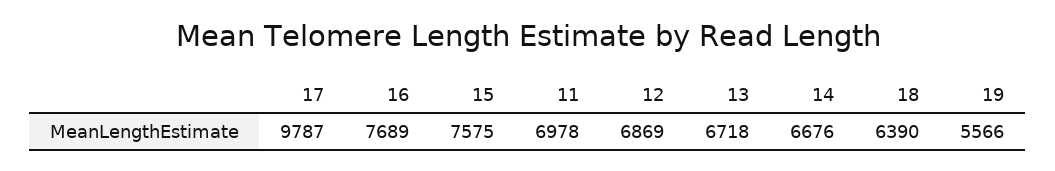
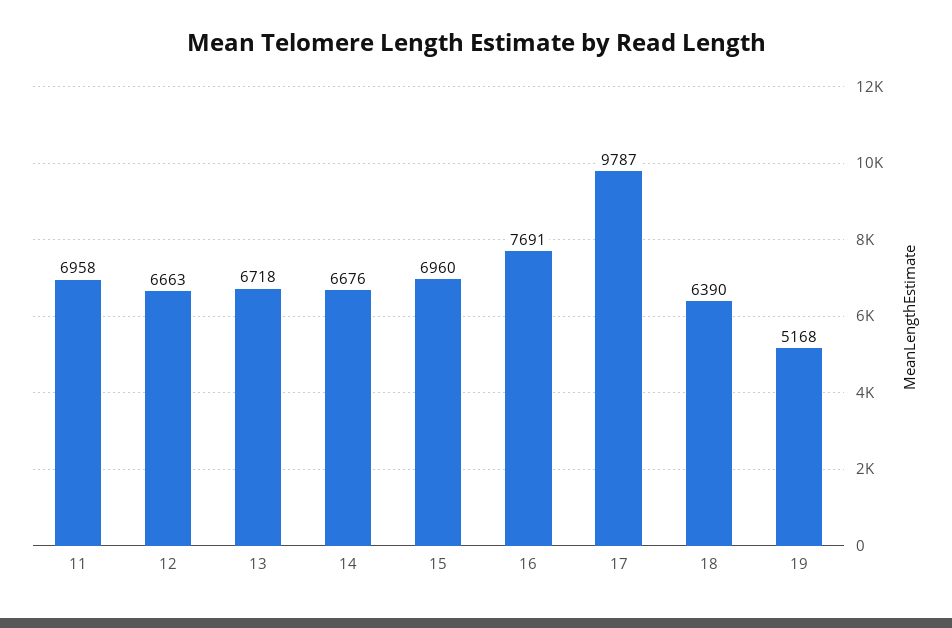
  {
    "17": 9787,
-   "16": 7689,
+   "16": 7691,
-   "15": 7575,
+   "15": 6960,
-   "11": 6978,
+   "11": 6958,
-   "12": 6869,
+   "12": 6663,
    "13": 6718,
    "14": 6676,
    "18": 6390,
-   "19": 5566
+   "19": 5168
  }

